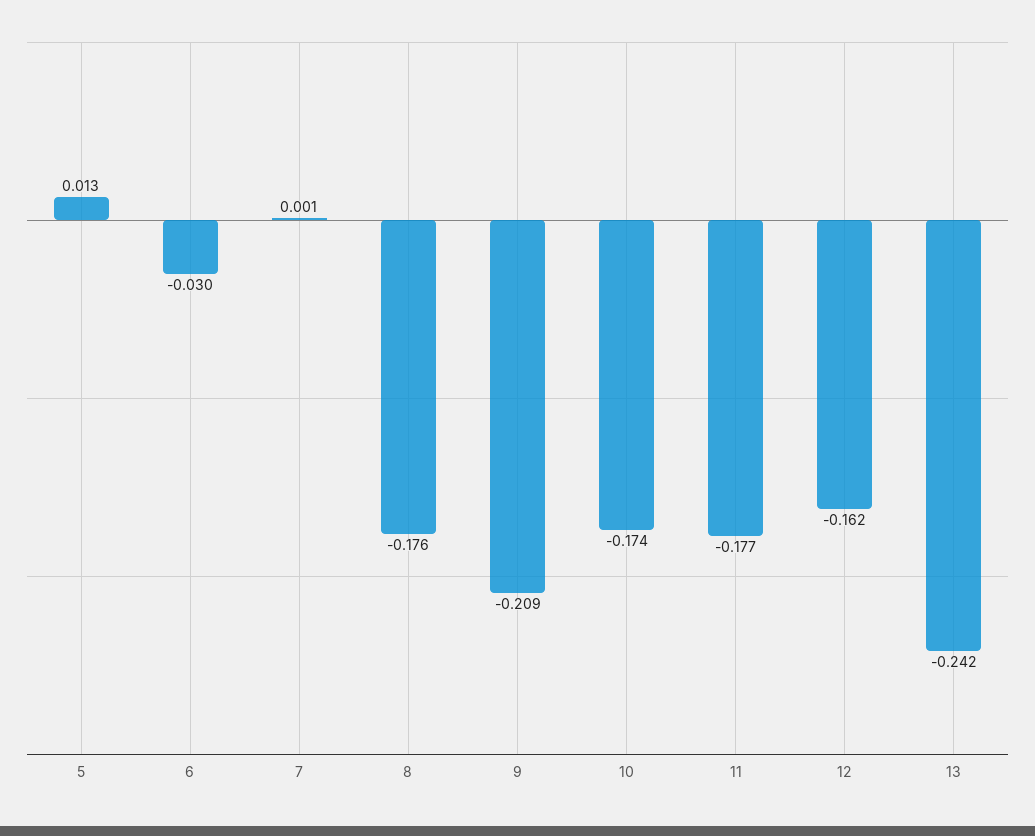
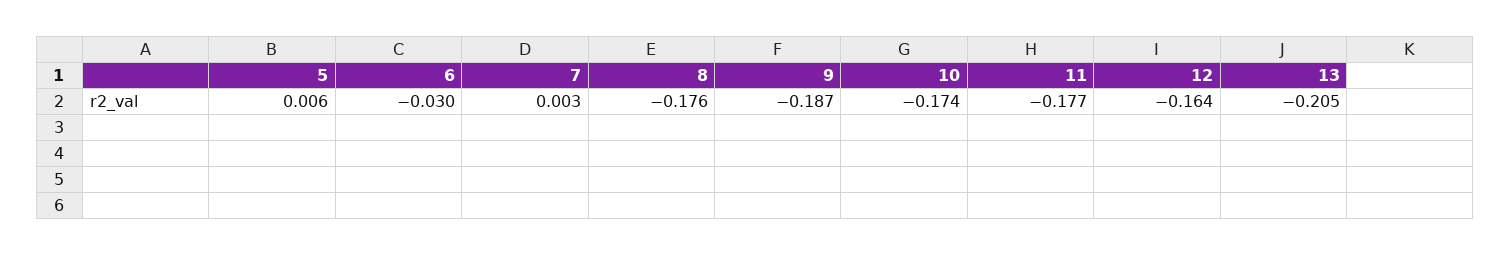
  {
-   "5": 0.013,
+   "5": 0.006,
    "6": -0.03,
-   "7": 0.001,
+   "7": 0.003,
    "8": -0.176,
-   "9": -0.209,
+   "9": -0.187,
    "10": -0.174,
    "11": -0.177,
-   "12": -0.162,
+   "12": -0.164,
-   "13": -0.242
+   "13": -0.205
  }

